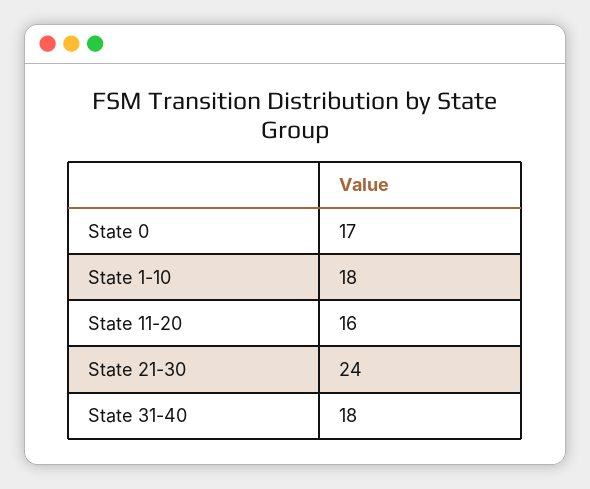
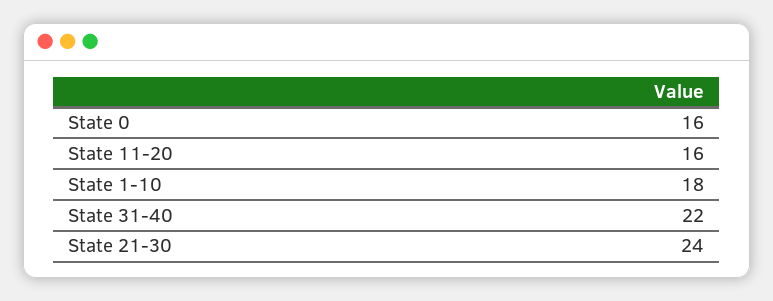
  {
-   "State 0": 17,
+   "State 0": 16,
    "State 1-10": 18,
    "State 11-20": 16,
    "State 21-30": 24,
-   "State 31-40": 18
+   "State 31-40": 22
  }

